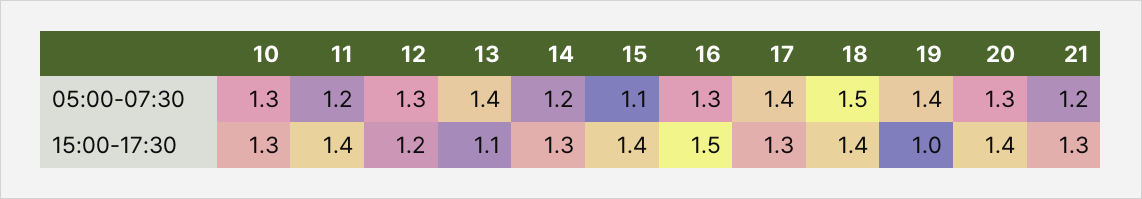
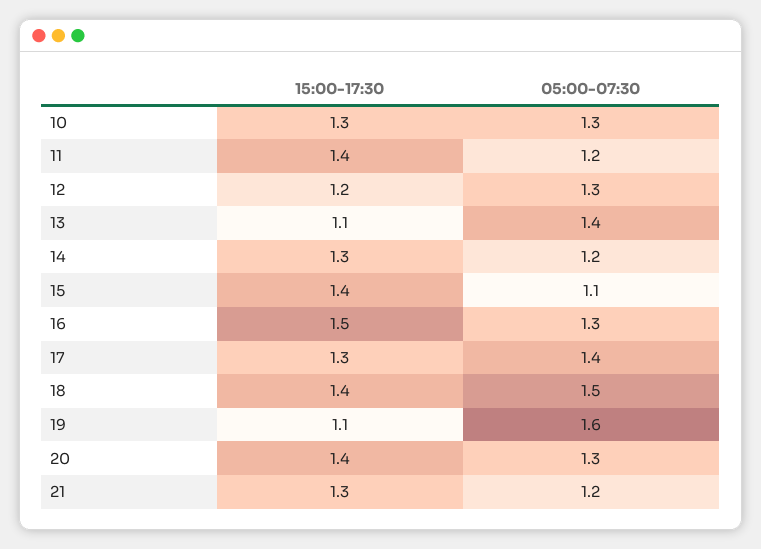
  {
    "10": {
      "05:00-07:30": 1.3,
      "15:00-17:30": 1.3
    },
    "11": {
      "05:00-07:30": 1.2,
      "15:00-17:30": 1.4
    },
    "12": {
      "05:00-07:30": 1.3,
      "15:00-17:30": 1.2
    },
    "13": {
      "05:00-07:30": 1.4,
      "15:00-17:30": 1.1
    },
    "14": {
      "05:00-07:30": 1.2,
      "15:00-17:30": 1.3
    },
    "15": {
      "05:00-07:30": 1.1,
      "15:00-17:30": 1.4
    },
    "16": {
      "05:00-07:30": 1.3,
      "15:00-17:30": 1.5
    },
    "17": {
      "05:00-07:30": 1.4,
      "15:00-17:30": 1.3
    },
    "18": {
      "05:00-07:30": 1.5,
      "15:00-17:30": 1.4
    },
    "19": {
-     "05:00-07:30": 1.4,
+     "05:00-07:30": 1.6,
-     "15:00-17:30": 1
+     "15:00-17:30": 1.1
    },
    "20": {
      "05:00-07:30": 1.3,
      "15:00-17:30": 1.4
    },
    "21": {
      "05:00-07:30": 1.2,
      "15:00-17:30": 1.3
    }
  }

